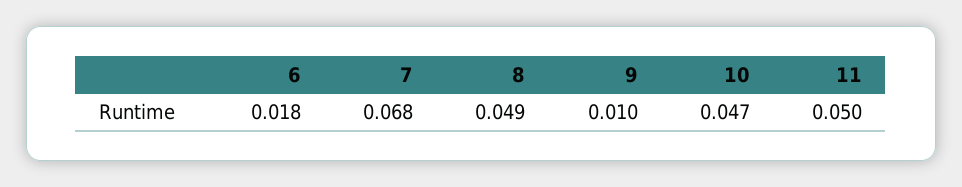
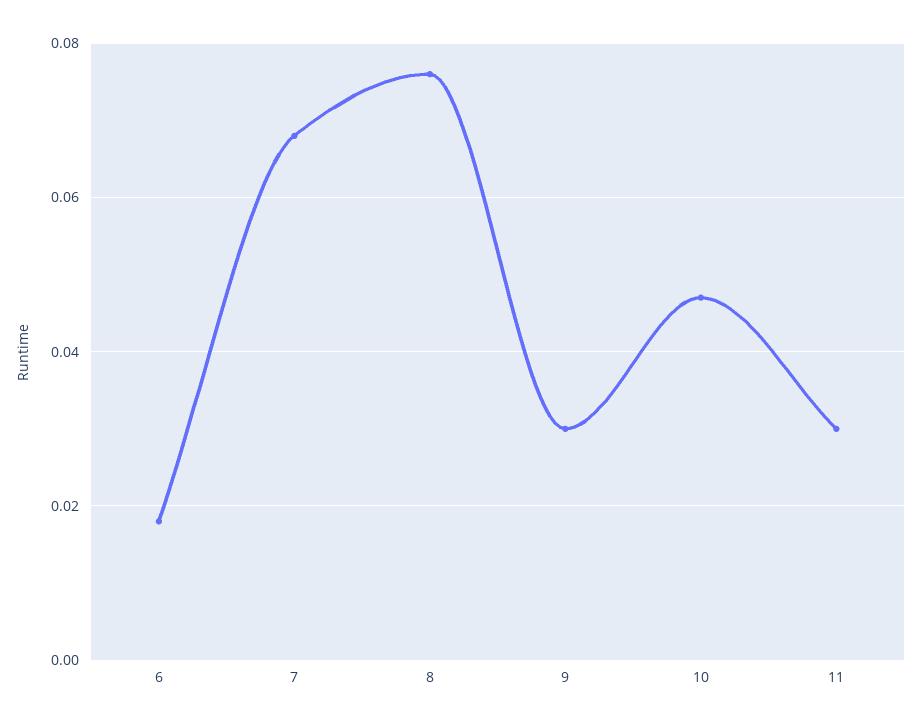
  {
    "6": 0.018,
    "7": 0.068,
-   "8": 0.049,
+   "8": 0.075,
-   "9": 0.01,
+   "9": 0.03,
    "10": 0.047,
-   "11": 0.05
+   "11": 0.03
  }

